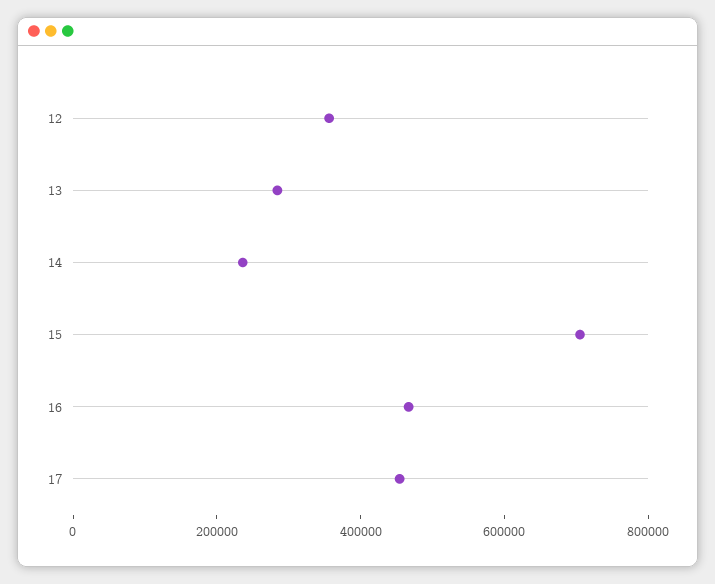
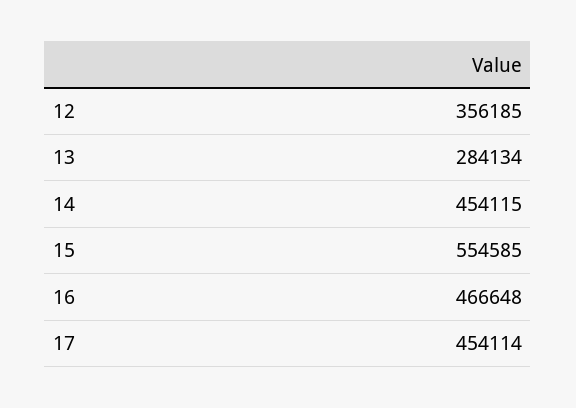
  {
    "12": 356185,
    "13": 284134,
-   "14": 250000,
+   "14": 454115,
-   "15": 700000,
+   "15": 554585,
    "16": 466648,
    "17": 454114
  }

